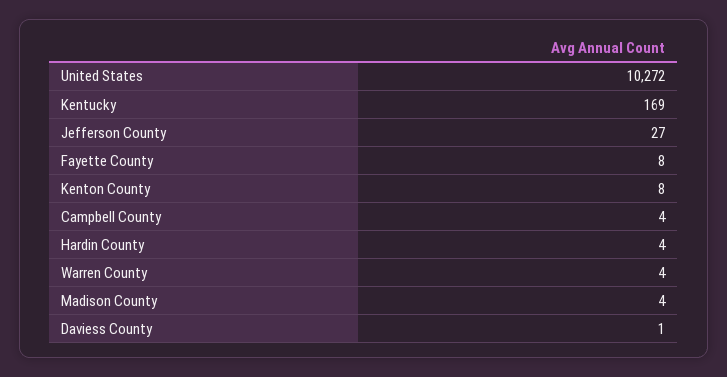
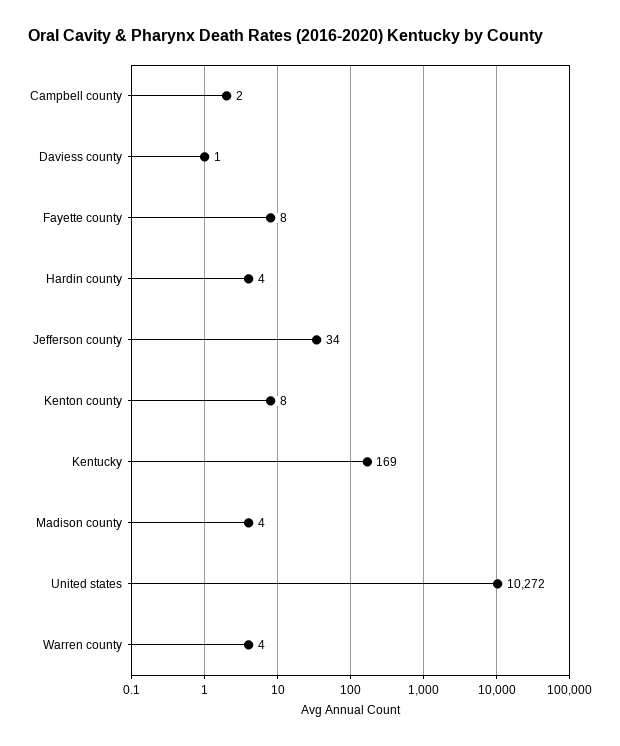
  {
    "United States": 10272,
    "Kentucky": 169,
-   "Jefferson County": 27,
+   "Jefferson County": 34,
    "Fayette County": 8,
    "Kenton County": 8,
-   "Campbell County": 4,
+   "Campbell County": 2,
    "Hardin County": 4,
    "Warren County": 4,
    "Madison County": 4,
    "Daviess County": 1
  }

